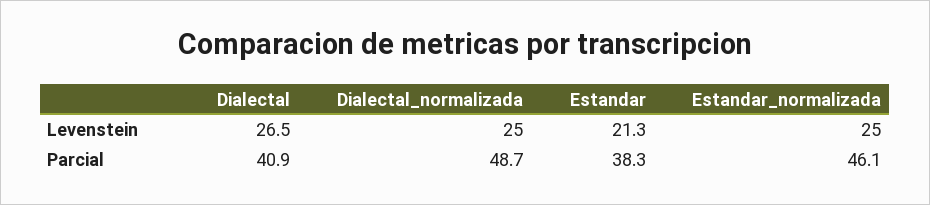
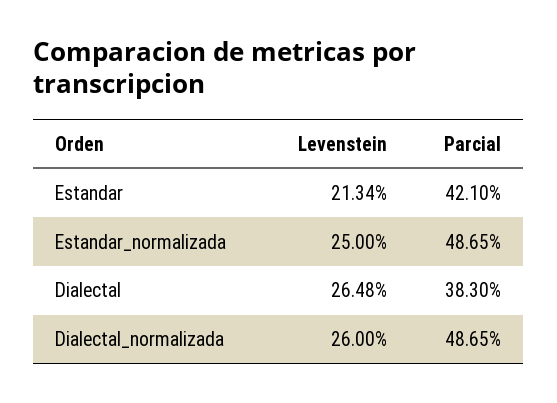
  {
    "Dialectal": {
      "Levenstein": 26.48,
-     "Parcial": 40.9
+     "Parcial": 38.3
    },
    "Dialectal_normalizada": {
-     "Levenstein": 25,
+     "Levenstein": 26,
      "Parcial": 48.65
    },
    "Estandar": {
      "Levenstein": 21.34,
-     "Parcial": 38.3
+     "Parcial": 42.1
    },
    "Estandar_normalizada": {
      "Levenstein": 25,
-     "Parcial": 46.1
+     "Parcial": 48.65
    }
  }

